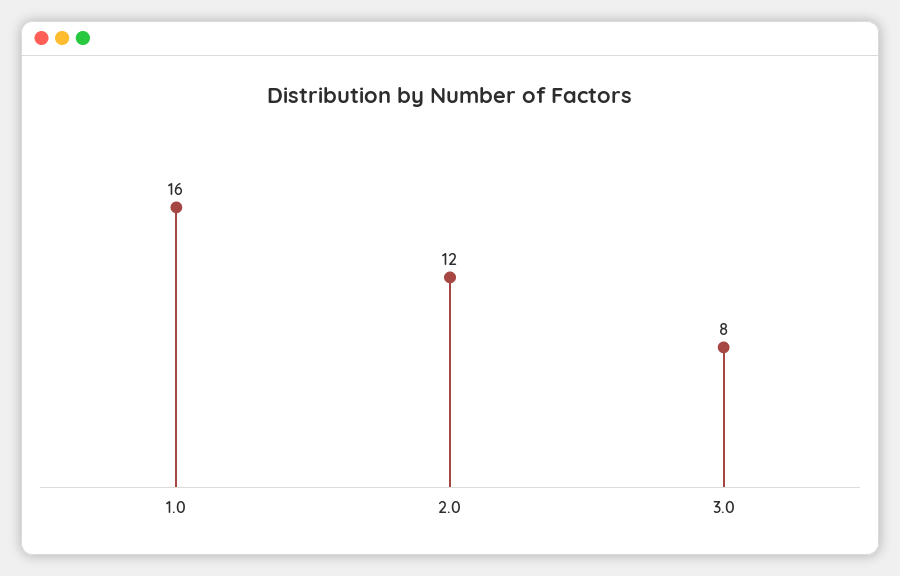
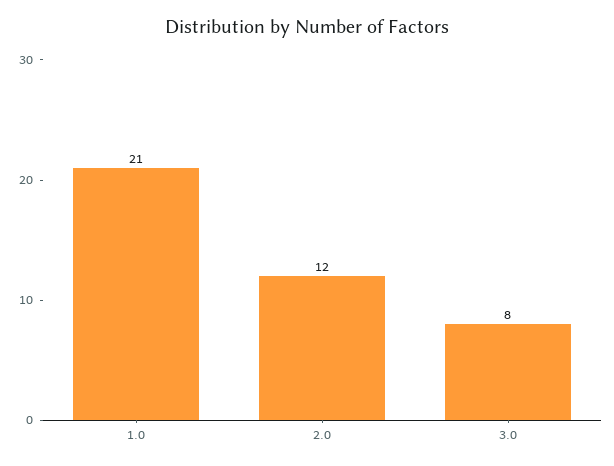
  {
-   "1.0": 16,
+   "1.0": 21,
    "2.0": 12,
    "3.0": 8
  }

